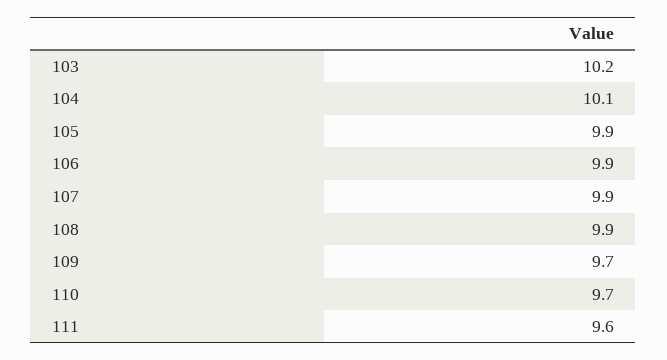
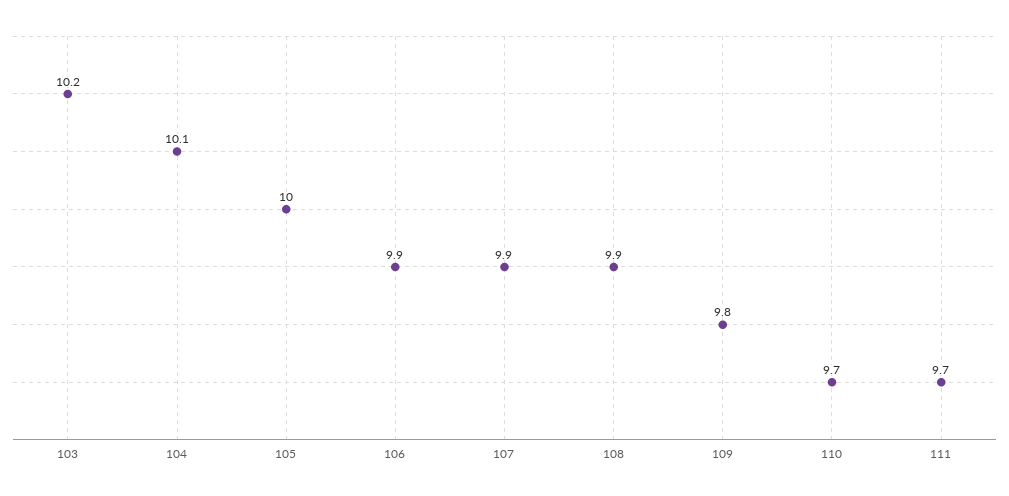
  {
    "103": 10.2,
    "104": 10.1,
-   "105": 9.9,
+   "105": 10,
    "106": 9.9,
    "107": 9.9,
    "108": 9.9,
-   "109": 9.7,
+   "109": 9.8,
    "110": 9.7,
-   "111": 9.6
+   "111": 9.7
  }

